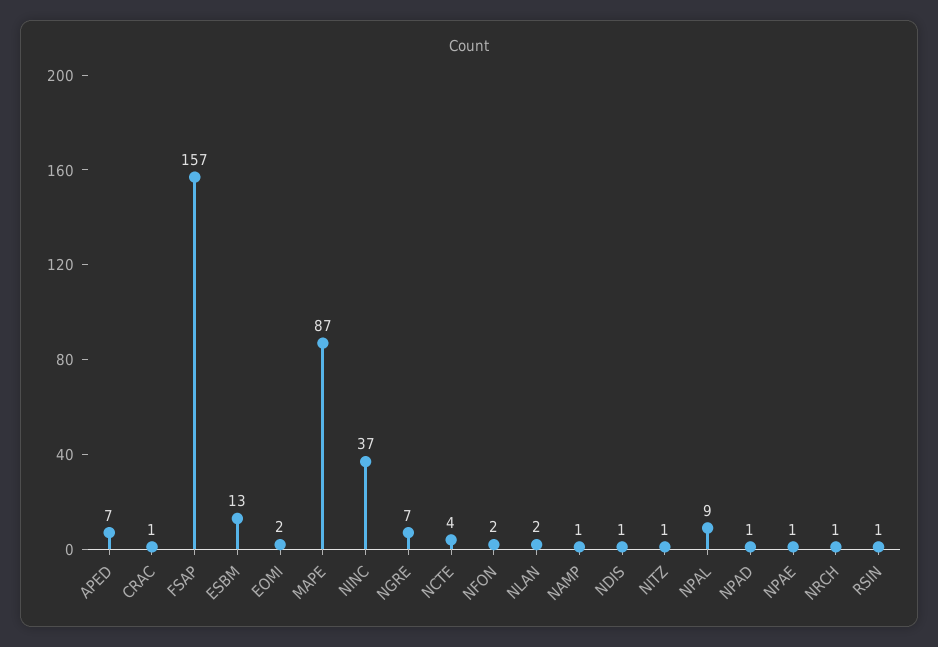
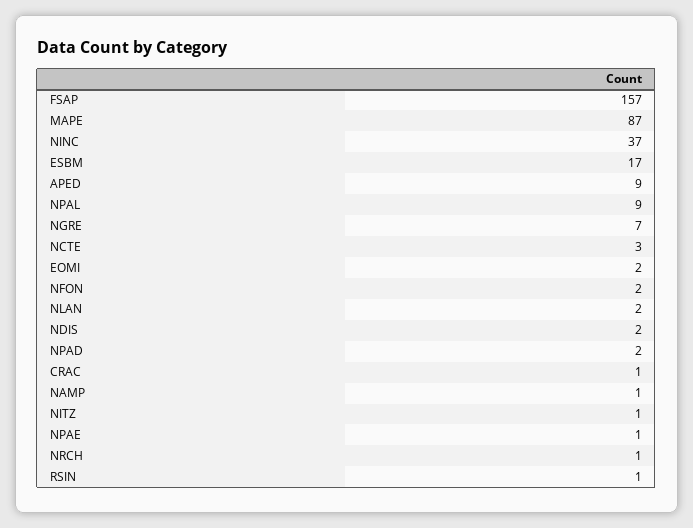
  {
-   "APED": 7,
+   "APED": 9,
    "CRAC": 1,
    "FSAP": 157,
-   "ESBM": 13,
+   "ESBM": 17,
    "EOMI": 2,
    "MAPE": 87,
    "NINC": 37,
    "NGRE": 7,
-   "NCTE": 4,
+   "NCTE": 3,
    "NFON": 2,
    "NLAN": 2,
    "NAMP": 1,
-   "NDIS": 1,
+   "NDIS": 2,
    "NITZ": 1,
    "NPAL": 9,
-   "NPAD": 1,
+   "NPAD": 2,
    "NPAE": 1,
    "NRCH": 1,
    "RSIN": 1
  }

